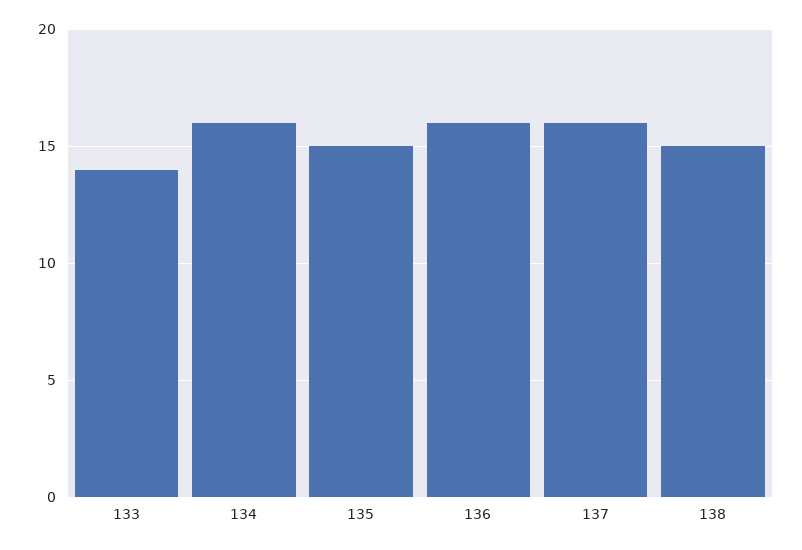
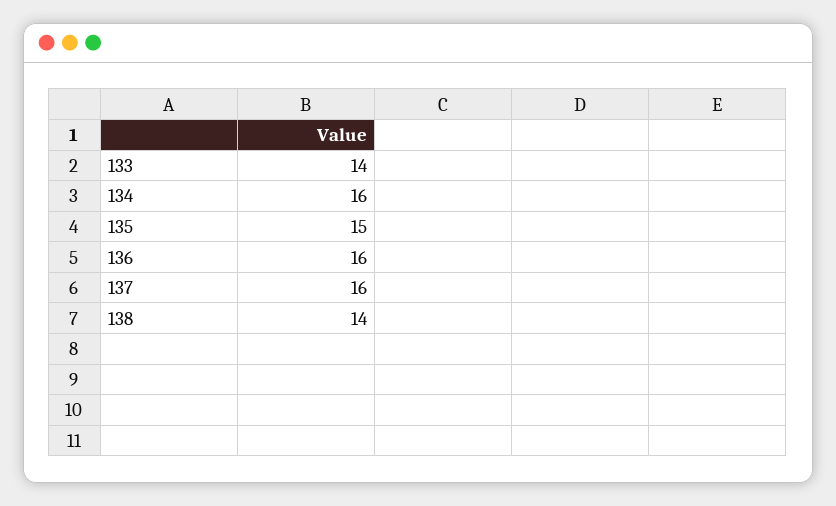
  {
    "133": 14,
    "134": 16,
    "135": 15,
    "136": 16,
    "137": 16,
-   "138": 15
+   "138": 14
  }

